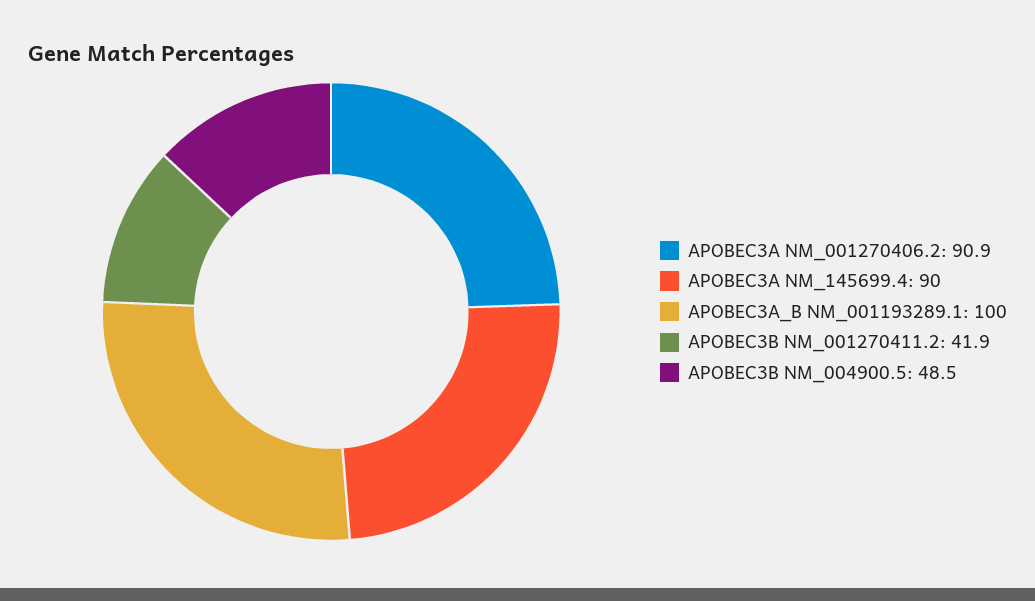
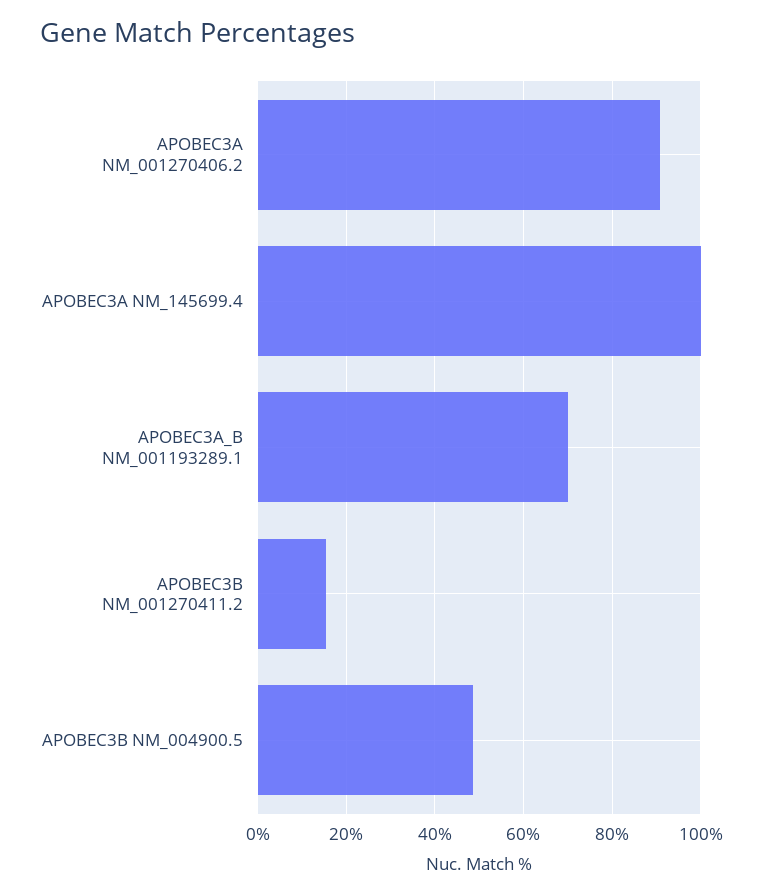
  {
    "APOBEC3A NM_001270406.2": 90.9,
-   "APOBEC3A NM_145699.4": 90,
+   "APOBEC3A NM_145699.4": 100,
-   "APOBEC3A_B NM_001193289.1": 100,
+   "APOBEC3A_B NM_001193289.1": 70,
-   "APOBEC3B NM_001270411.2": 41.9,
+   "APOBEC3B NM_001270411.2": 16,
    "APOBEC3B NM_004900.5": 48.5
  }

